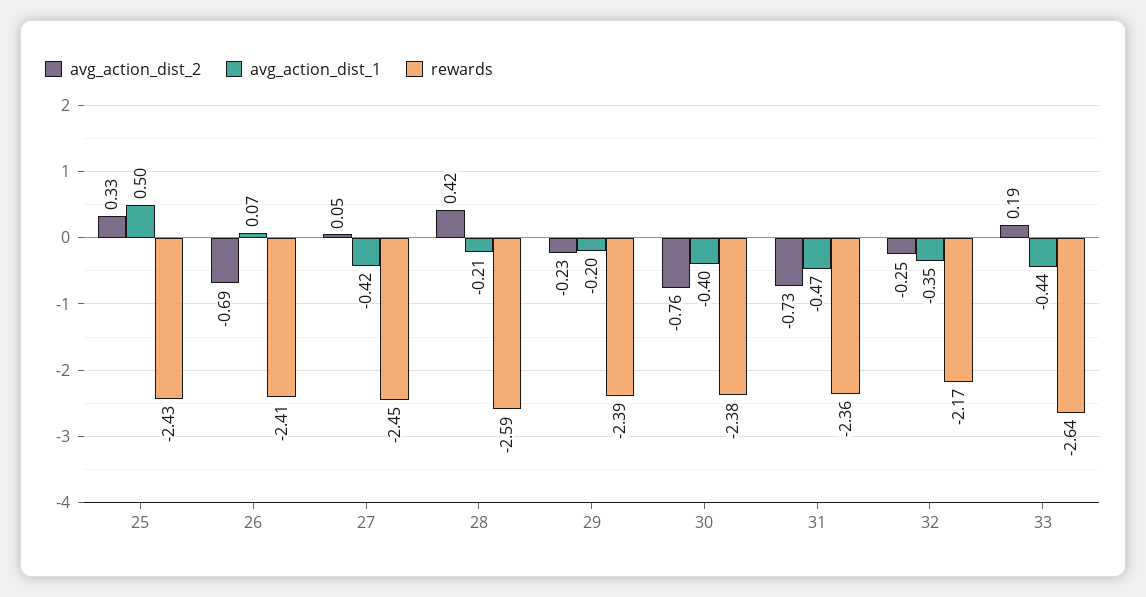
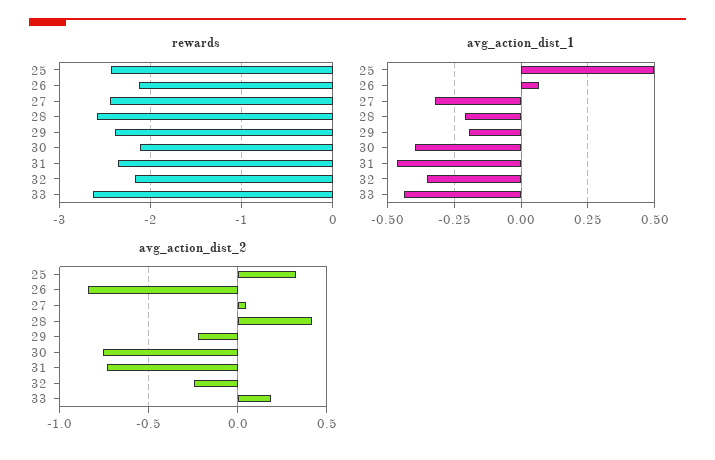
  {
    "avg_action_dist_2": {
      "25": 0.33,
-     "26": -0.69,
+     "26": -0.85,
      "27": 0.05,
      "28": 0.42,
      "29": -0.23,
      "30": -0.76,
      "31": -0.73,
      "32": -0.25,
      "33": 0.19
    },
    "avg_action_dist_1": {
      "25": 0.5,
      "26": 0.07,
-     "27": -0.42,
+     "27": -0.325,
      "28": -0.21,
      "29": -0.2,
      "30": -0.4,
      "31": -0.47,
      "32": -0.35,
      "33": -0.44
    },
    "rewards": {
      "25": -2.43,
-     "26": -2.41,
+     "26": -2.1,
      "27": -2.45,
      "28": -2.59,
      "29": -2.39,
-     "30": -2.38,
+     "30": -2.1,
      "31": -2.36,
      "32": -2.17,
      "33": -2.64
    }
  }

